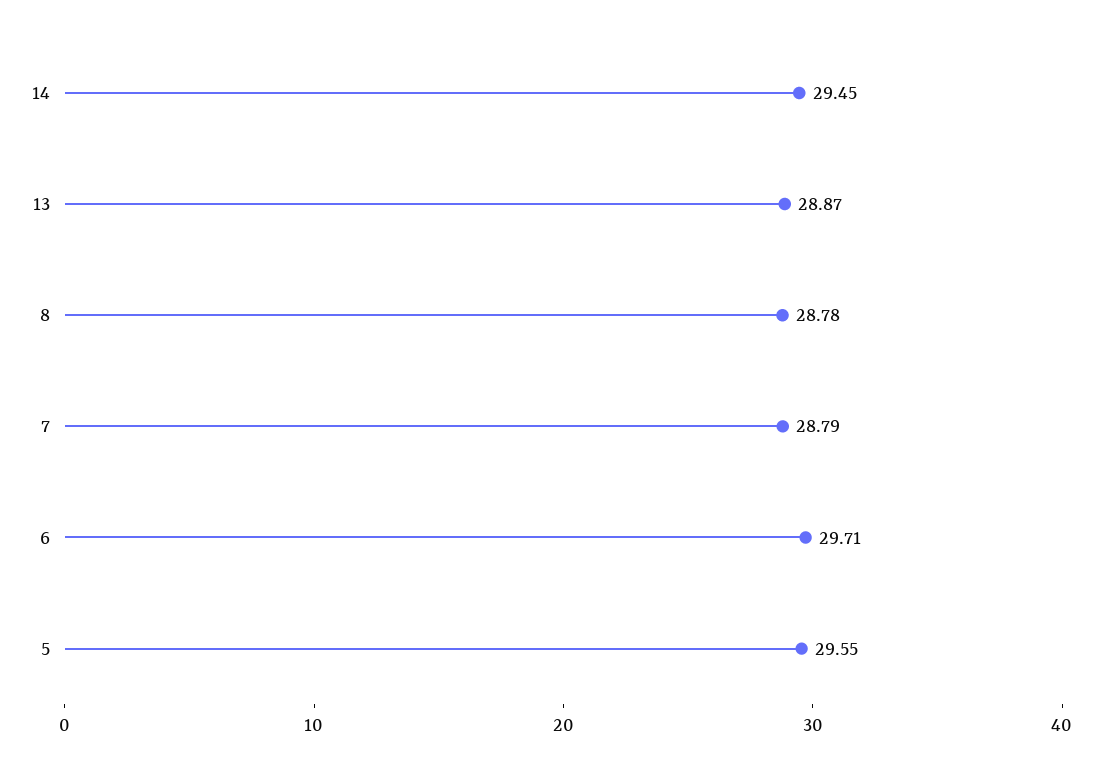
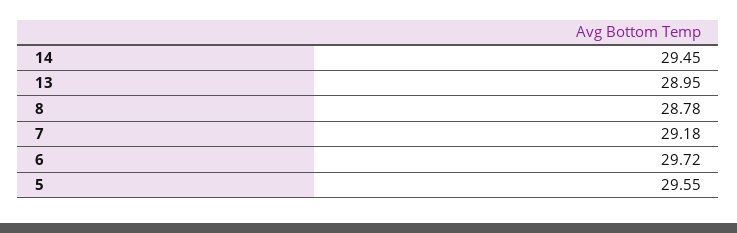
  {
    "14": 29.45,
-   "13": 28.87,
+   "13": 28.95,
    "8": 28.78,
-   "7": 28.79,
+   "7": 29.18,
-   "6": 29.71,
+   "6": 29.72,
    "5": 29.55
  }

